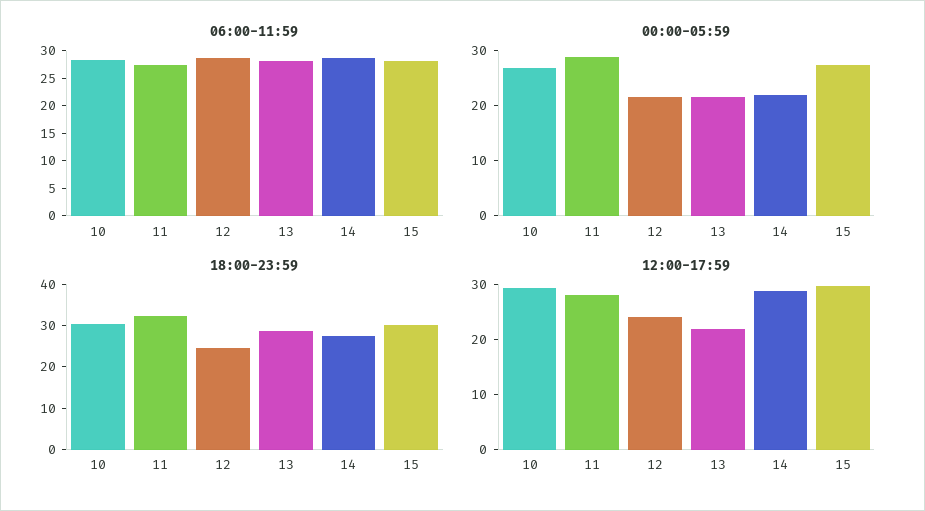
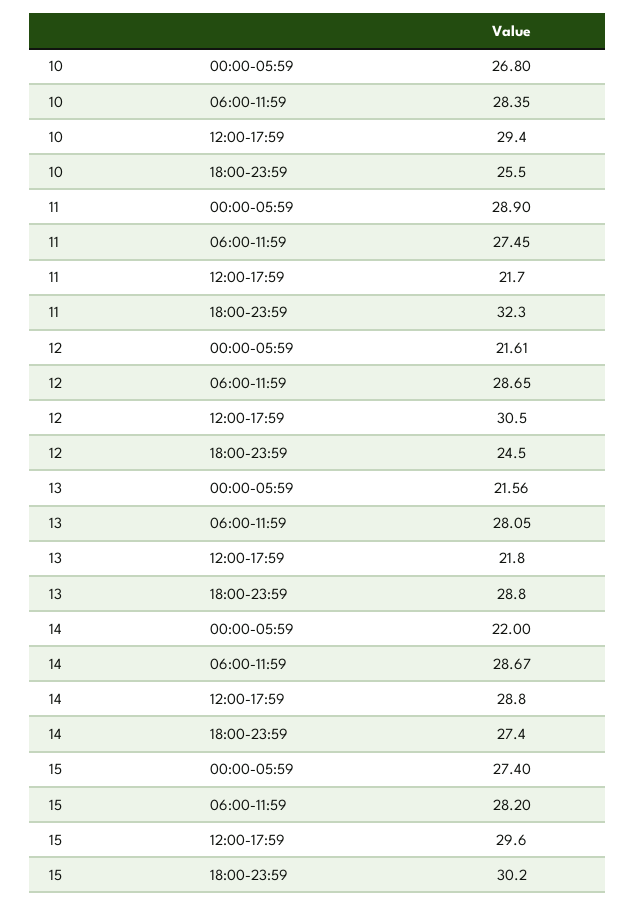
  {
    "06:00-11:59": {
      "10": 28.35,
      "11": 27.45,
      "12": 28.65,
      "13": 28.05,
      "14": 28.67,
      "15": 28.2
    },
    "00:00-05:59": {
      "10": 26.8,
      "11": 28.9,
      "12": 21.61,
      "13": 21.56,
      "14": 22,
      "15": 27.4
    },
    "18:00-23:59": {
-     "10": 30,
+     "10": 25.5,
      "11": 32.3,
      "12": 24.5,
      "13": 28.8,
      "14": 27.4,
      "15": 30.2
    },
    "12:00-17:59": {
      "10": 29.4,
-     "11": 28,
+     "11": 21.7,
-     "12": 24,
+     "12": 30.5,
      "13": 21.8,
      "14": 28.8,
      "15": 29.6
    }
  }

